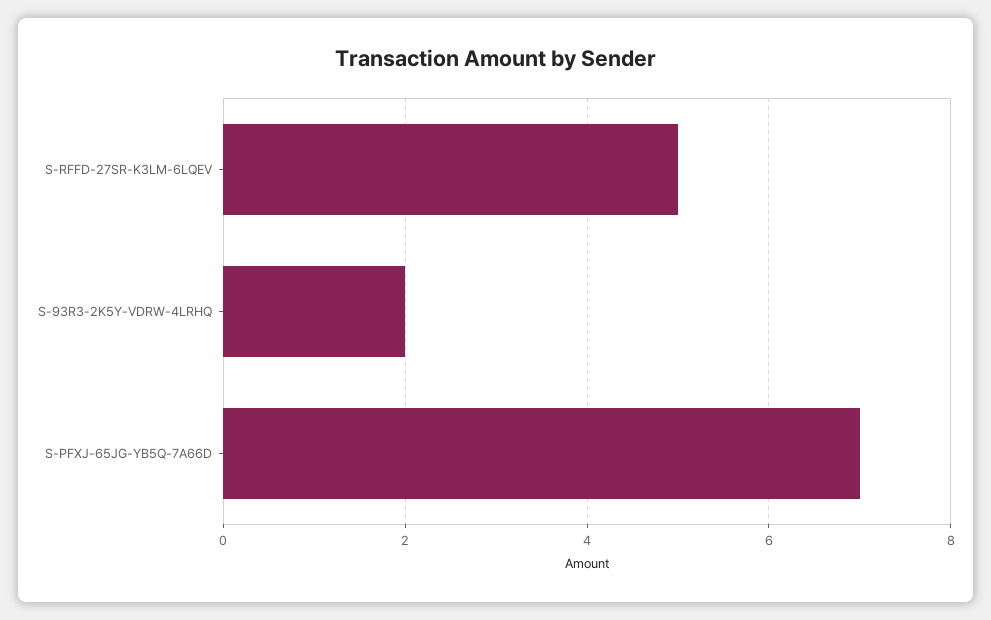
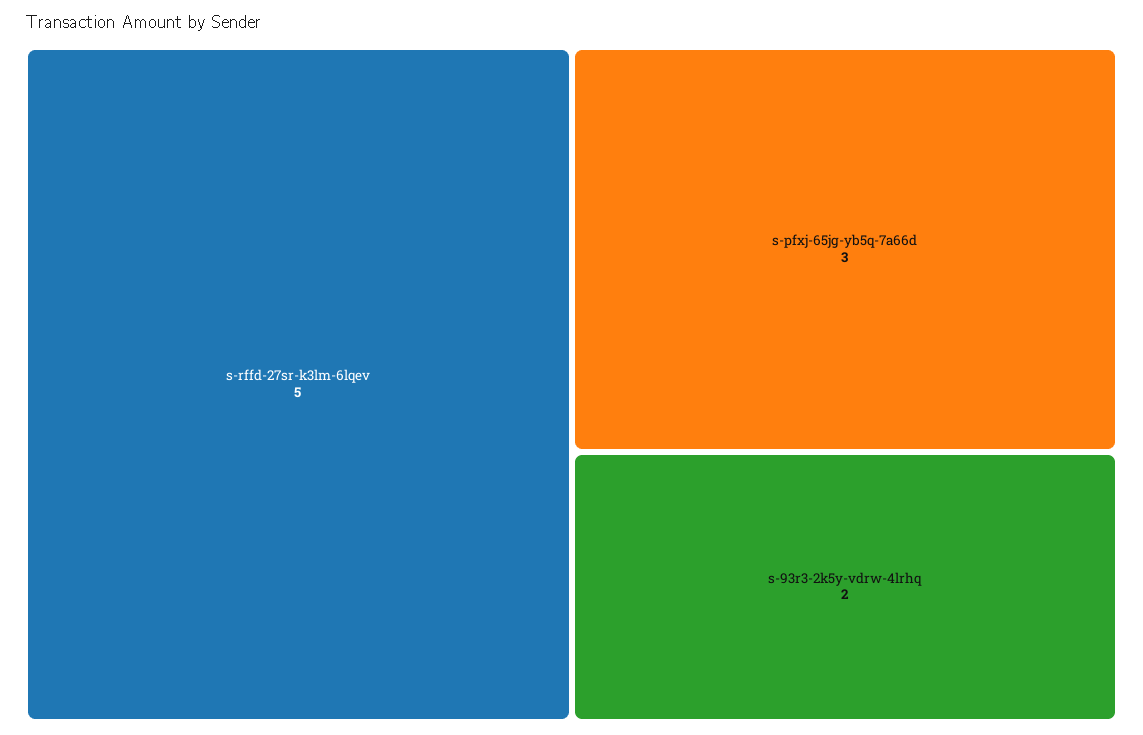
  {
    "S-RFFD-27SR-K3LM-6LQEV": 5,
    "S-93R3-2K5Y-VDRW-4LRHQ": 2,
-   "S-PFXJ-65JG-YB5Q-7A66D": 7
+   "S-PFXJ-65JG-YB5Q-7A66D": 3
  }

